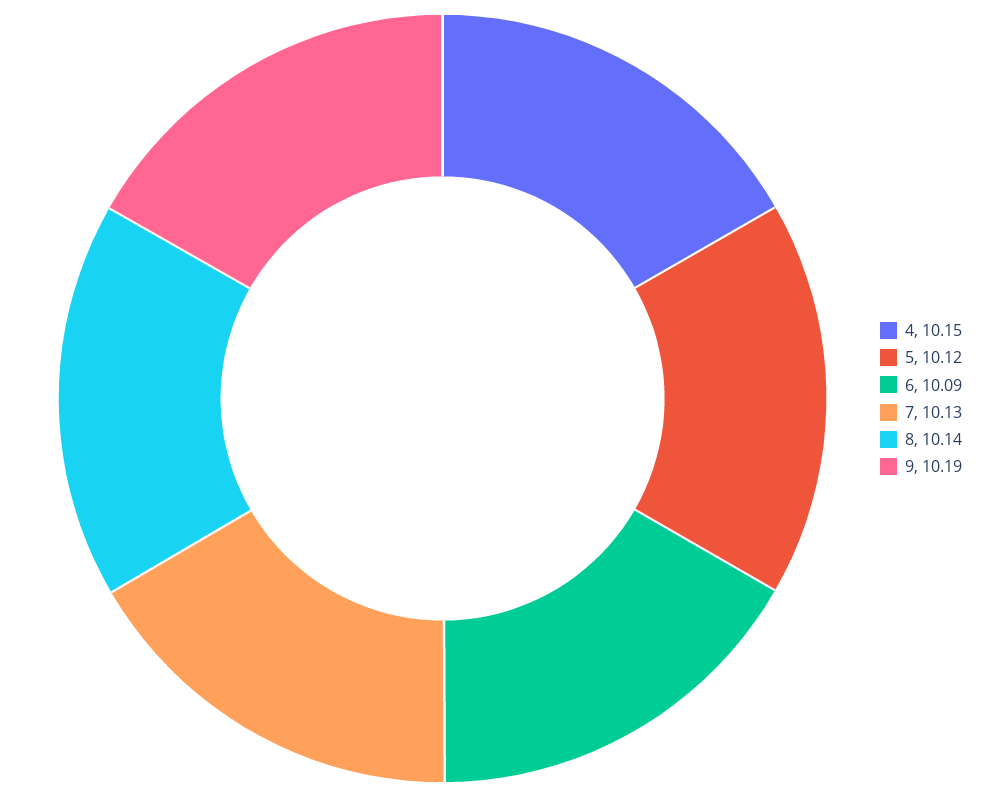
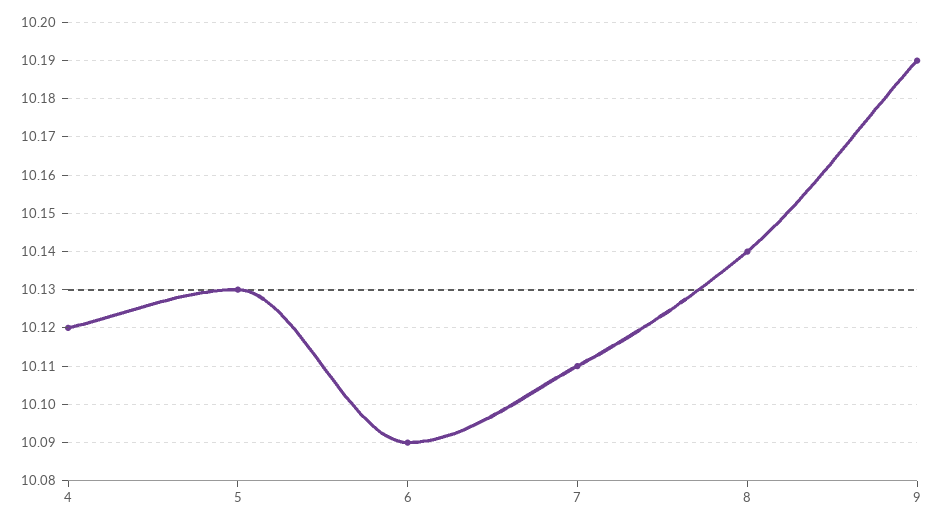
  {
-   "4": 10.15,
+   "4": 10.12,
-   "5": 10.12,
+   "5": 10.13,
    "6": 10.09,
-   "7": 10.13,
+   "7": 10.11,
    "8": 10.14,
    "9": 10.19
  }

